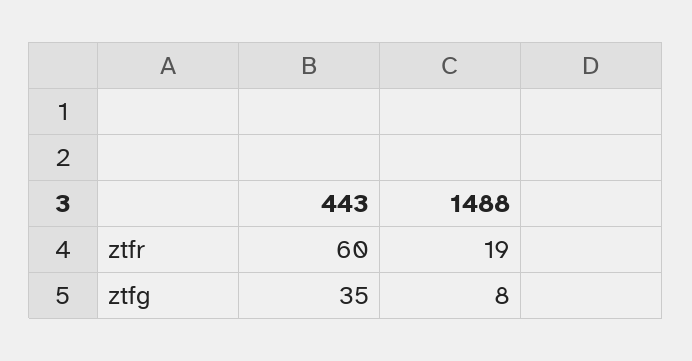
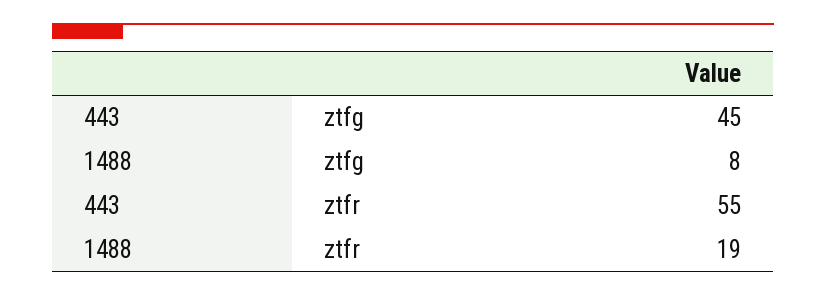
  {
    "443": {
-     "ztfr": 60,
+     "ztfr": 55,
-     "ztfg": 35
+     "ztfg": 45
    },
    "1488": {
      "ztfr": 19,
      "ztfg": 8
    }
  }

